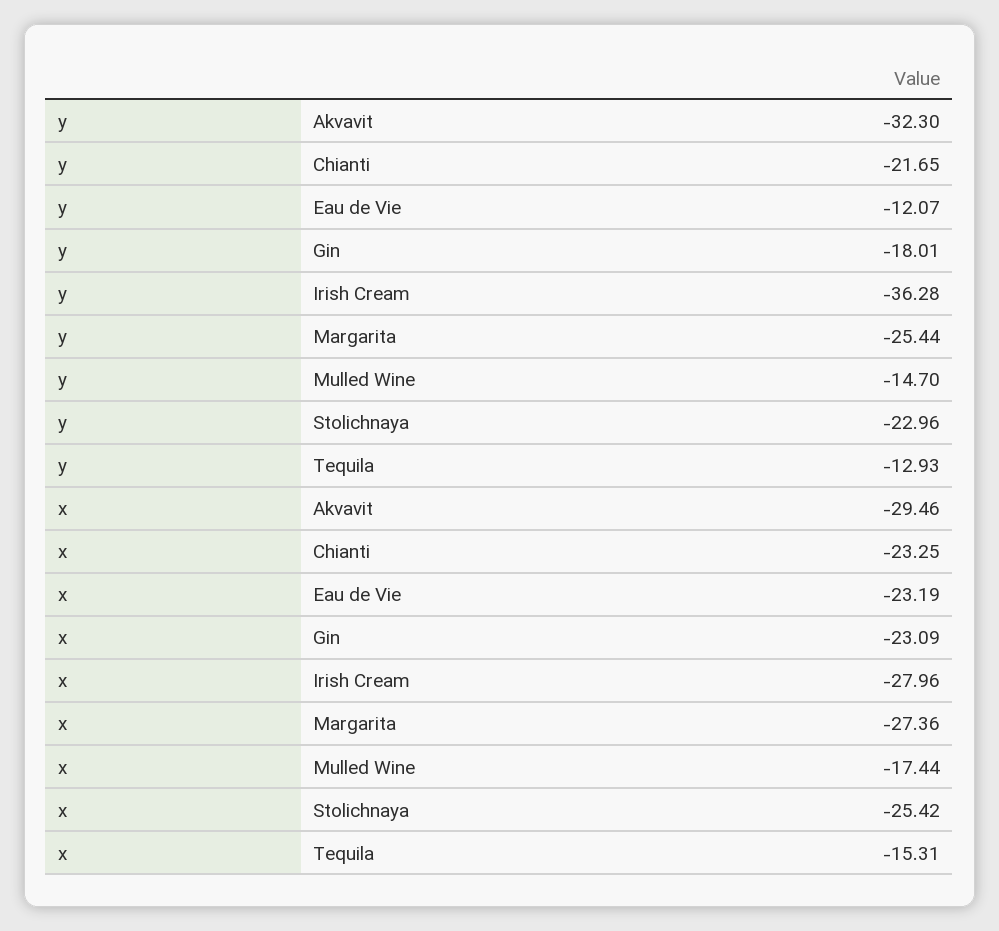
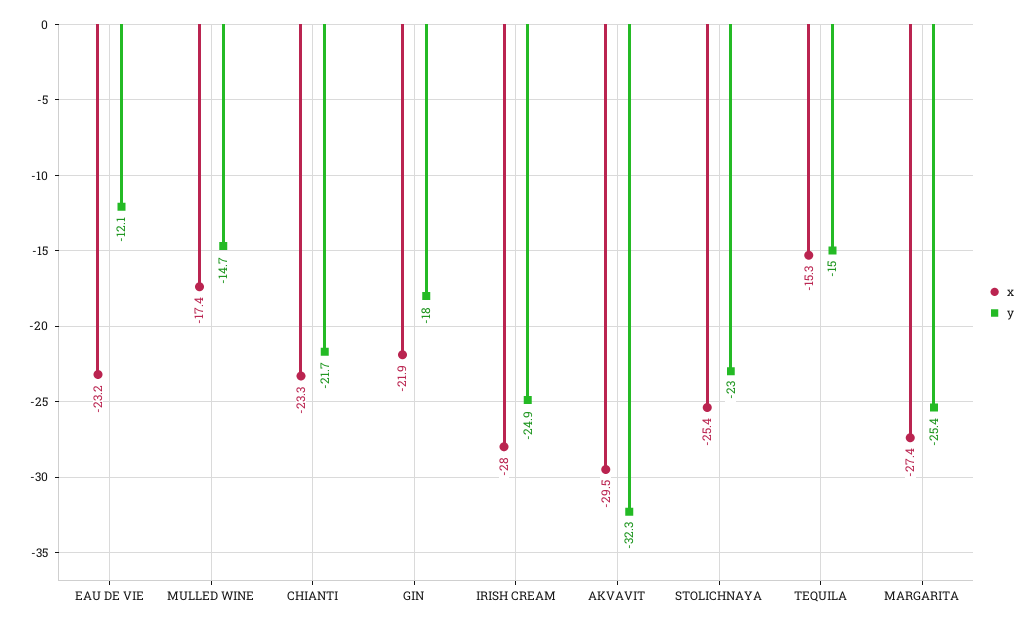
  {
    "y": {
      "Akvavit": -32.3,
      "Chianti": -21.65,
      "Eau de Vie": -12.07,
      "Gin": -18.01,
-     "Irish Cream": -36.28,
+     "Irish Cream": -24.9,
      "Margarita": -25.44,
      "Mulled Wine": -14.7,
      "Stolichnaya": -22.96,
-     "Tequila": -12.93
+     "Tequila": -15
    },
    "x": {
      "Akvavit": -29.46,
      "Chianti": -23.25,
      "Eau de Vie": -23.19,
-     "Gin": -23.09,
+     "Gin": -21.9,
      "Irish Cream": -27.96,
      "Margarita": -27.36,
      "Mulled Wine": -17.44,
      "Stolichnaya": -25.42,
      "Tequila": -15.31
    }
  }

